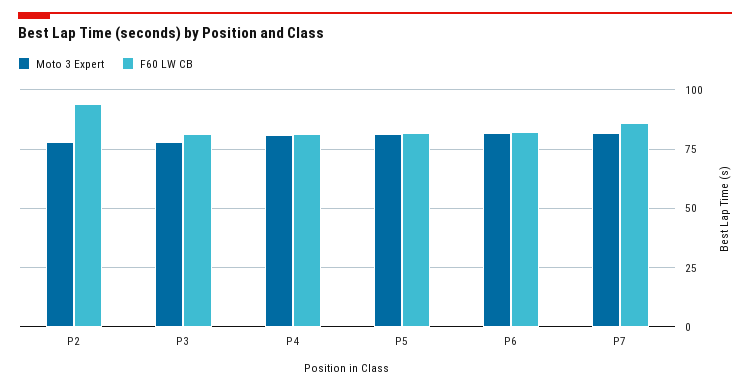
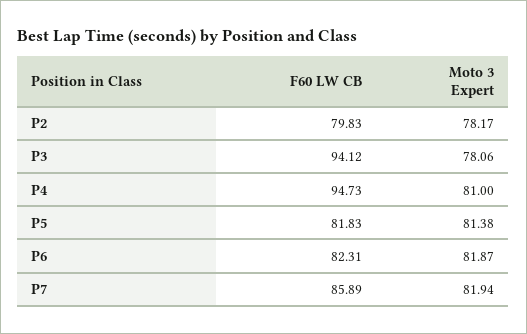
  {
    "Moto 3 Expert": {
      "P2": 78.17,
      "P3": 78.06,
      "P4": 81,
      "P5": 81.38,
      "P6": 81.87,
      "P7": 81.94
    },
    "F60 LW CB": {
-     "P2": 95,
+     "P2": 79.83,
-     "P3": 80,
+     "P3": 94.12,
-     "P4": 80,
+     "P4": 94.73,
      "P5": 81.83,
      "P6": 82.31,
      "P7": 85.89
    }
  }

